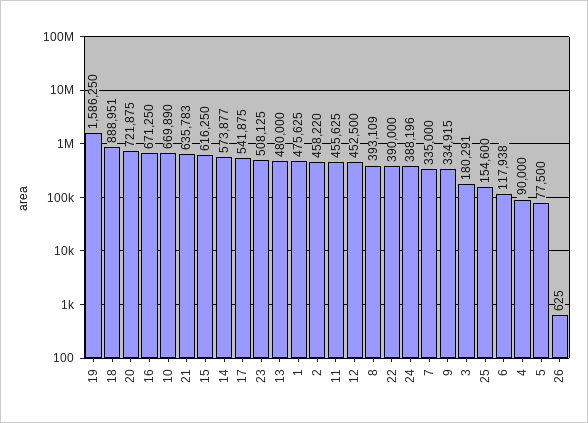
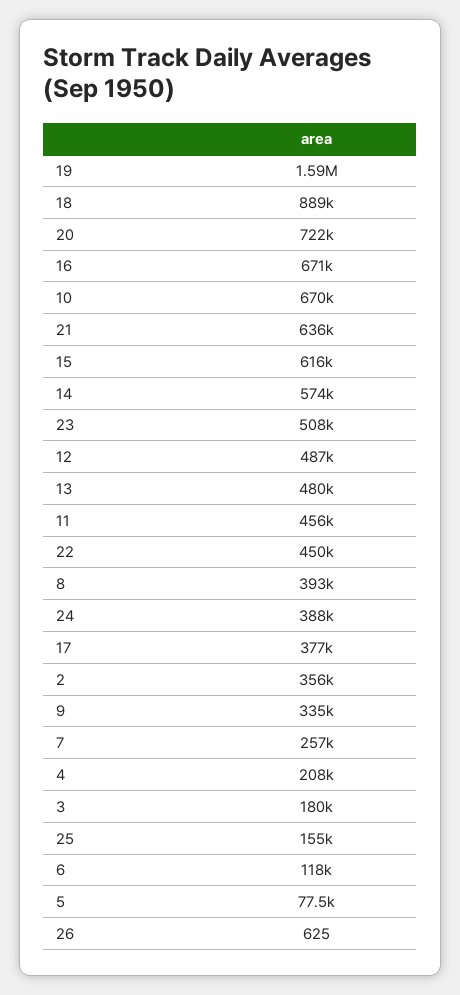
  {
    "19": 1586250,
    "18": 888951,
    "20": 721875,
    "16": 671250,
    "10": 669890,
    "21": 635783,
    "15": 616250,
    "14": 573877,
-   "17": 541875,
+   "17": 377000,
    "23": 508125,
    "13": 480000,
-   "1": 475625,
-   "2": 458220,
+   "2": 356000,
    "11": 455625,
-   "12": 452500,
+   "12": 487000,
    "8": 393109,
-   "22": 390000,
+   "22": 450000,
    "24": 388196,
-   "7": 335000,
+   "7": 257000,
    "9": 334915,
    "3": 180291,
    "25": 154600,
    "6": 117938,
-   "4": 90000,
+   "4": 208000,
    "5": 77500,
    "26": 625
  }

